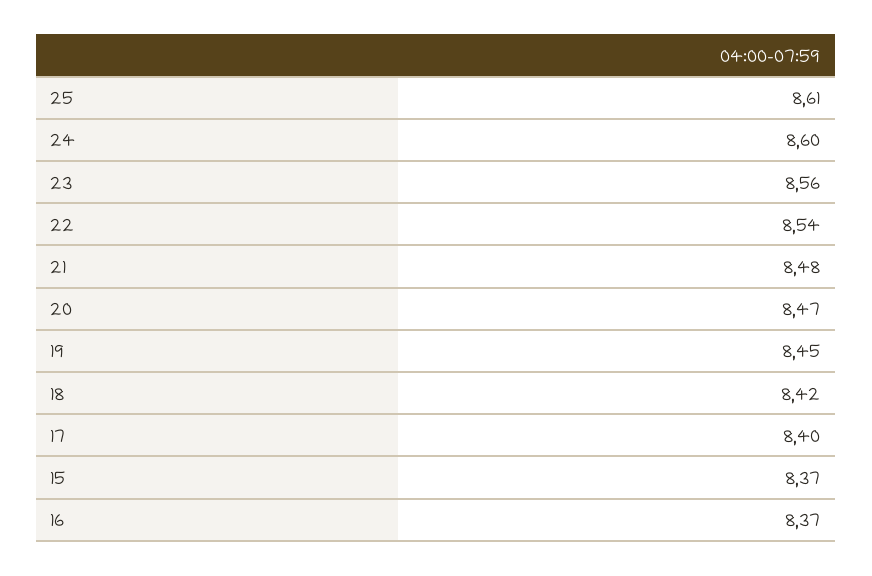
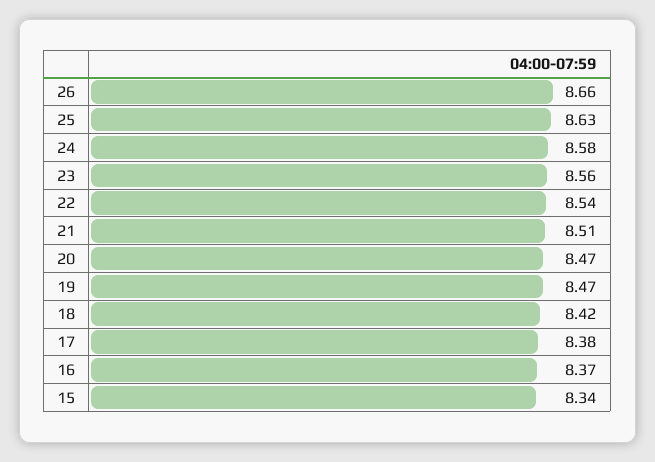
  {
-   "25": 8.61,
+   "25": 8.63,
-   "24": 8.6,
+   "24": 8.58,
    "23": 8.56,
    "22": 8.54,
-   "21": 8.48,
+   "21": 8.51,
    "20": 8.47,
-   "19": 8.45,
+   "19": 8.47,
    "18": 8.42,
-   "17": 8.4,
+   "17": 8.38,
-   "15": 8.37,
+   "15": 8.34,
-   "16": 8.37
+   "16": 8.37,
+   "26": 8.66
  }

